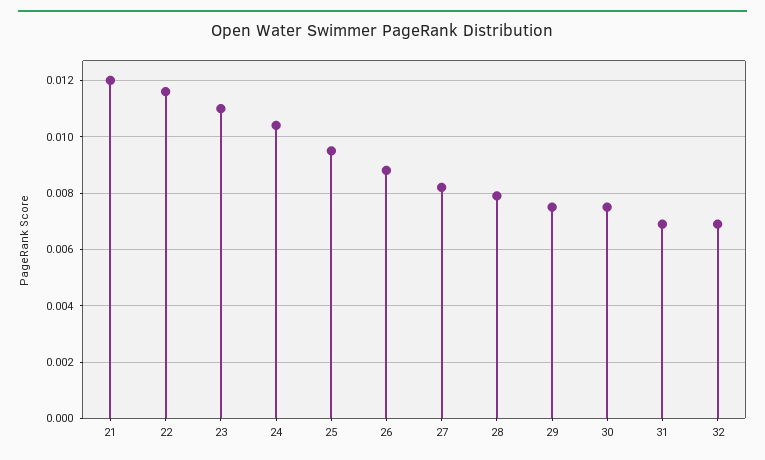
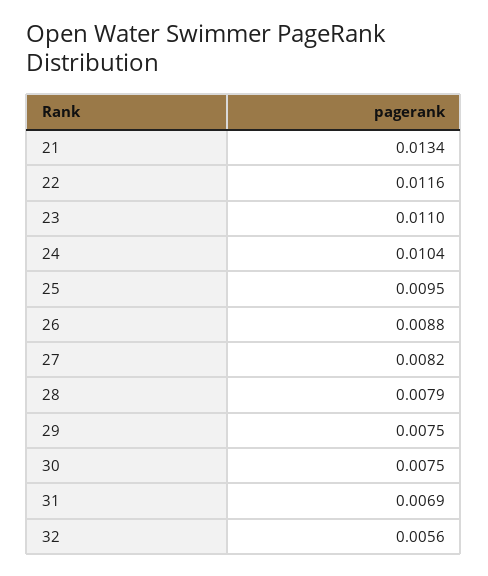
  {
-   "21": 0.012,
+   "21": 0.0134,
    "22": 0.0116,
    "23": 0.011,
    "24": 0.0104,
    "25": 0.0095,
    "26": 0.0088,
    "27": 0.0082,
    "28": 0.0079,
    "29": 0.0075,
    "30": 0.0075,
    "31": 0.0069,
-   "32": 0.007
+   "32": 0.0056
  }

